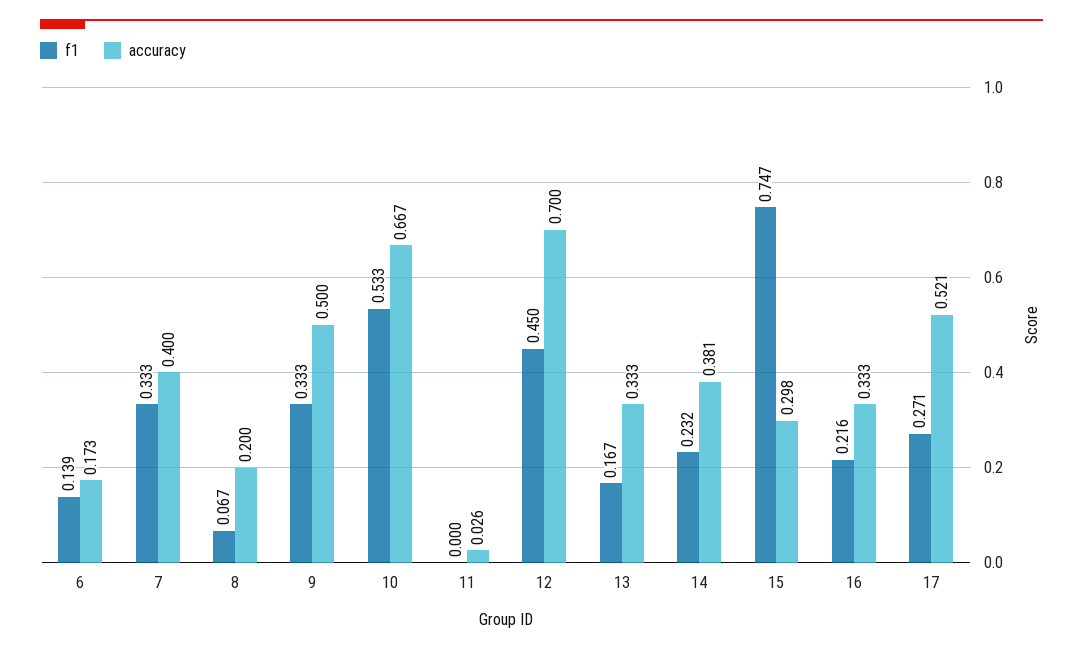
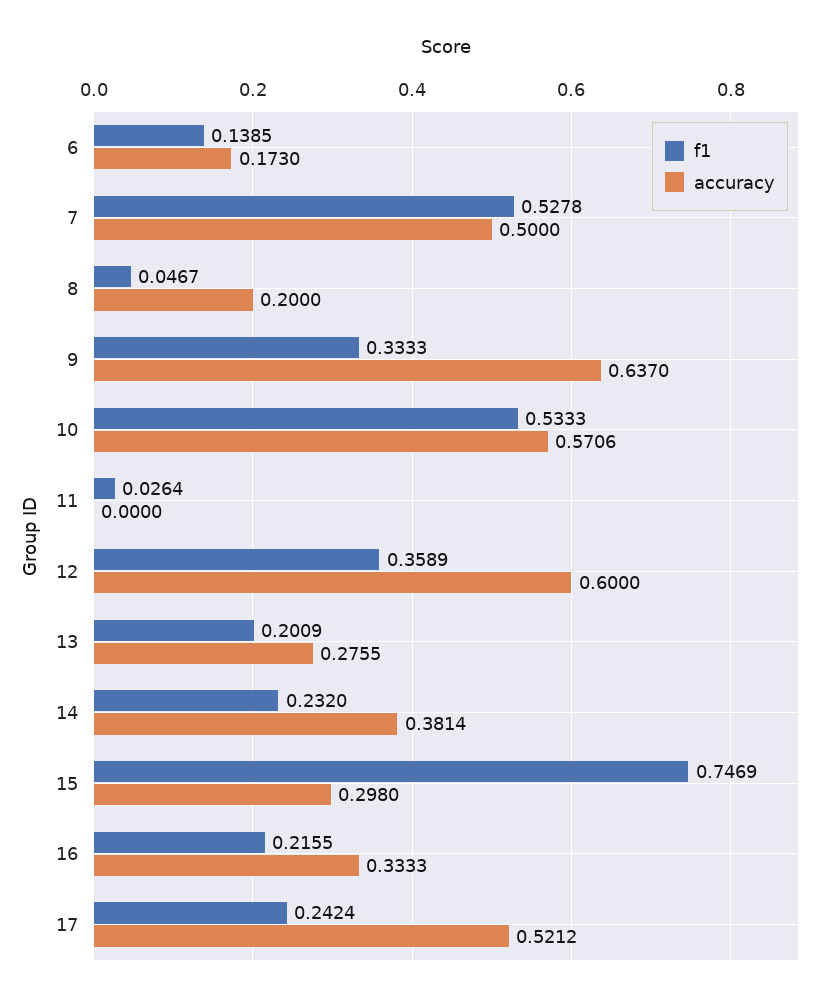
  {
    "f1": {
      "6": 0.1385,
-     "7": 0.333,
+     "7": 0.5278,
-     "8": 0.067,
+     "8": 0.0467,
      "9": 0.3333,
      "10": 0.5333,
-     "11": 0,
+     "11": 0.0264,
-     "12": 0.45,
+     "12": 0.3589,
-     "13": 0.167,
+     "13": 0.2009,
      "14": 0.232,
      "15": 0.7469,
      "16": 0.2155,
-     "17": 0.271
+     "17": 0.2424
    },
    "accuracy": {
      "6": 0.173,
-     "7": 0.4,
+     "7": 0.5,
      "8": 0.2,
-     "9": 0.5,
+     "9": 0.637,
-     "10": 0.667,
+     "10": 0.5706,
-     "11": 0.026,
+     "11": 0,
-     "12": 0.7,
+     "12": 0.6,
-     "13": 0.333,
+     "13": 0.2755,
      "14": 0.3814,
      "15": 0.298,
      "16": 0.3333,
      "17": 0.5212
    }
  }

